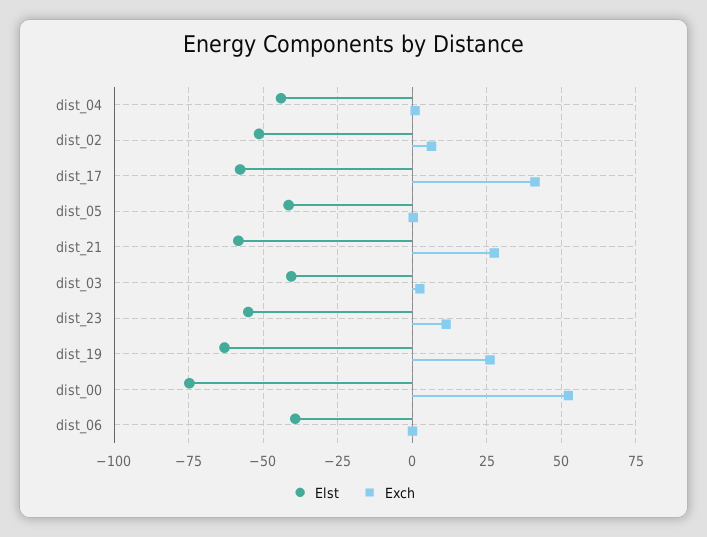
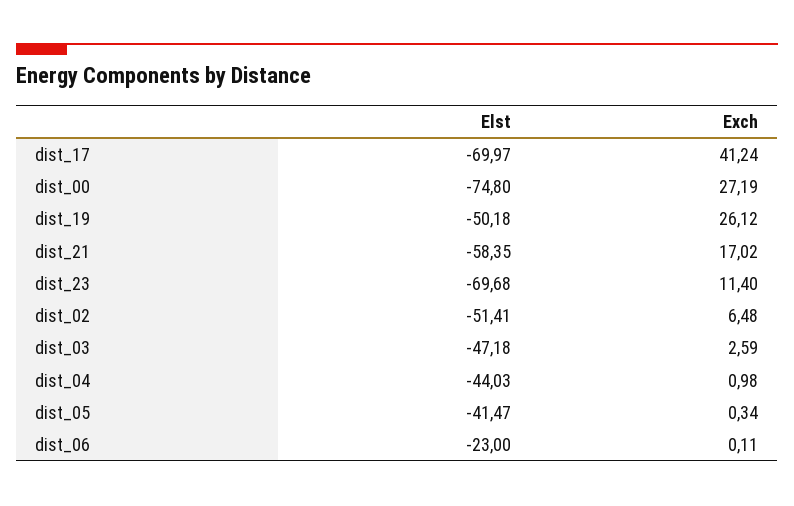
  {
    "Elst": {
      "dist_04": -44.03,
      "dist_02": -51.41,
-     "dist_17": -57.5,
+     "dist_17": -69.97,
      "dist_05": -41.47,
      "dist_21": -58.35,
-     "dist_03": -40,
+     "dist_03": -47.18,
-     "dist_23": -55,
+     "dist_23": -69.68,
-     "dist_19": -62.5,
+     "dist_19": -50.18,
      "dist_00": -74.8,
-     "dist_06": -40
+     "dist_06": -23
    },
    "Exch": {
      "dist_04": 0.98,
      "dist_02": 6.48,
      "dist_17": 41.24,
      "dist_05": 0.34,
-     "dist_21": 27.5,
+     "dist_21": 17.02,
      "dist_03": 2.59,
      "dist_23": 11.4,
      "dist_19": 26.12,
-     "dist_00": 52.5,
+     "dist_00": 27.19,
      "dist_06": 0.11
    }
  }

